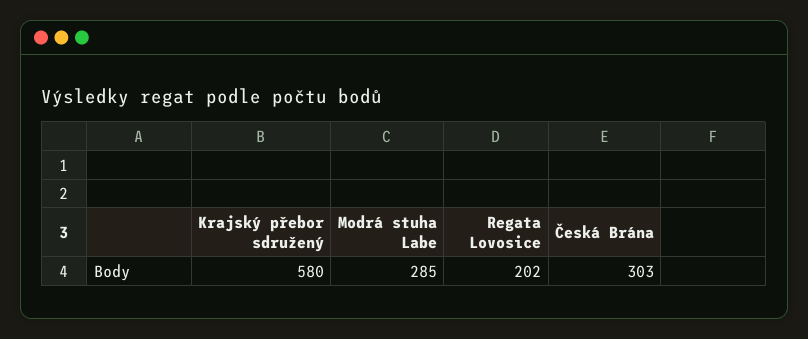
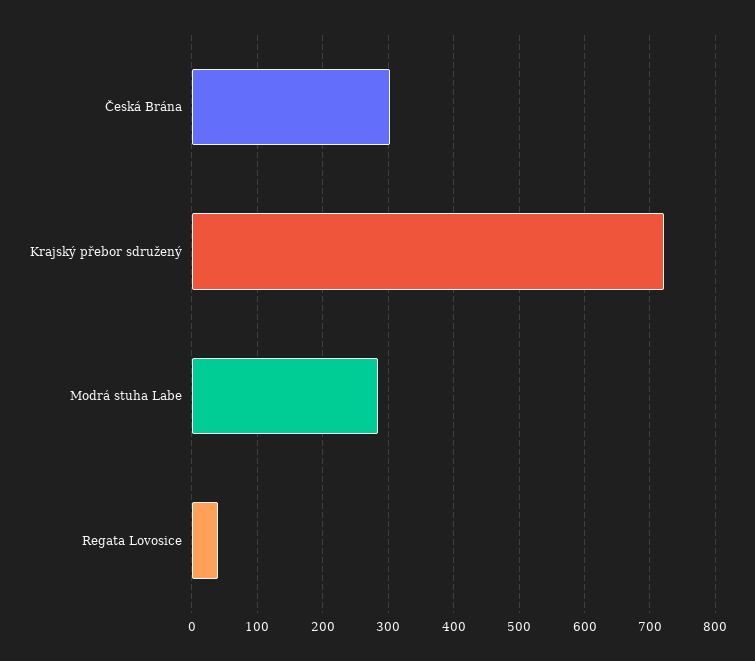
  {
-   "Krajský přebor sdružený": 580,
+   "Krajský přebor sdružený": 720,
    "Modrá stuha Labe": 285,
-   "Regata Lovosice": 202,
+   "Regata Lovosice": 40,
    "Česká Brána": 303
  }

